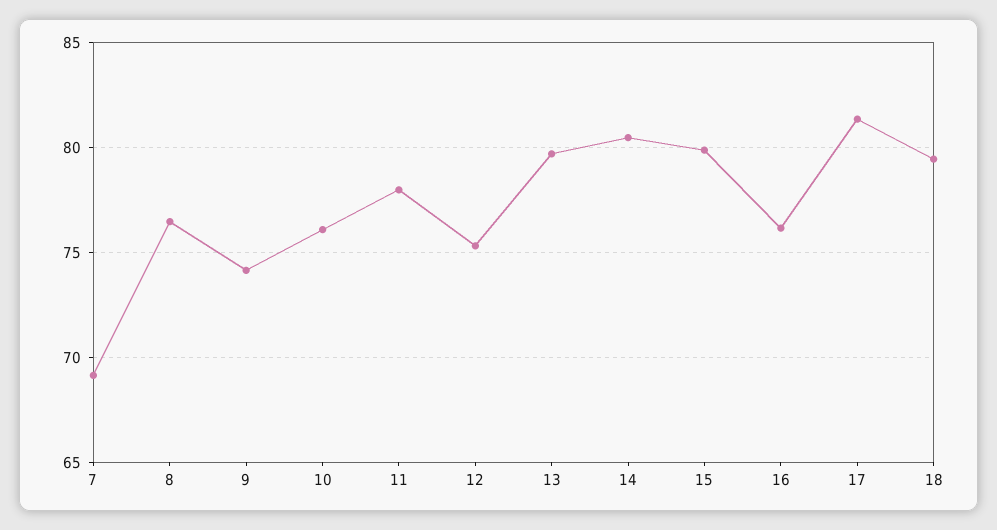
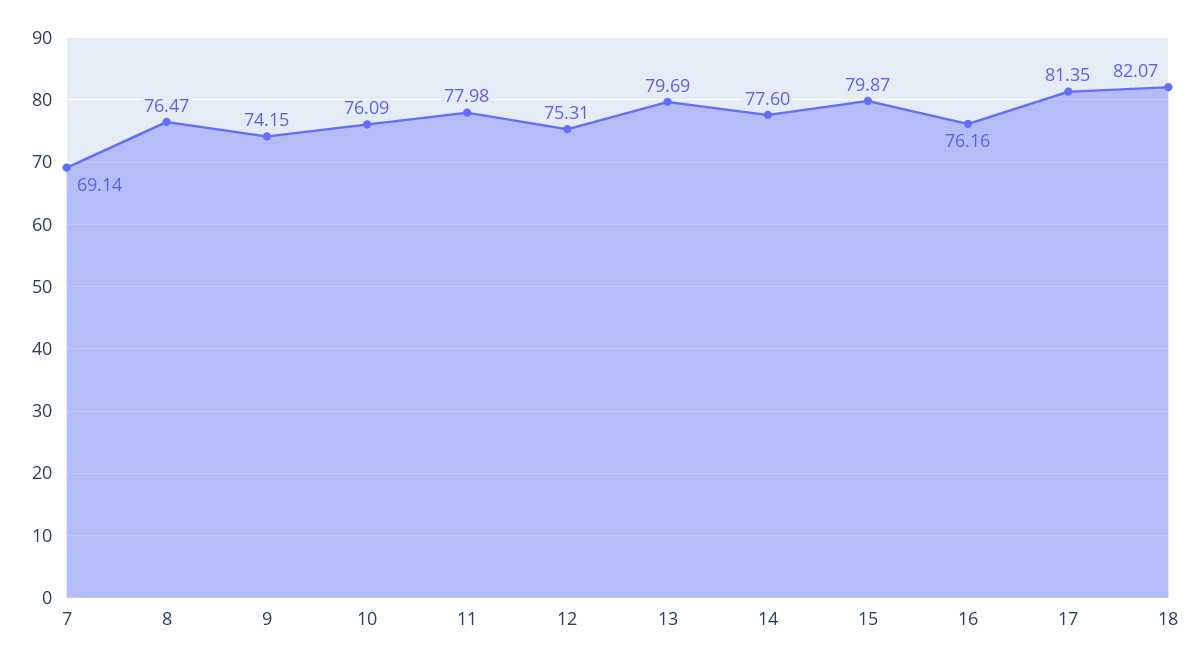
  {
    "7": 69.14,
    "8": 76.47,
    "9": 74.15,
    "10": 76.09,
    "11": 77.98,
    "12": 75.31,
    "13": 79.69,
-   "14": 80.5,
+   "14": 77.6,
    "15": 79.87,
    "16": 76.16,
    "17": 81.35,
-   "18": 79.5
+   "18": 82.07
  }

